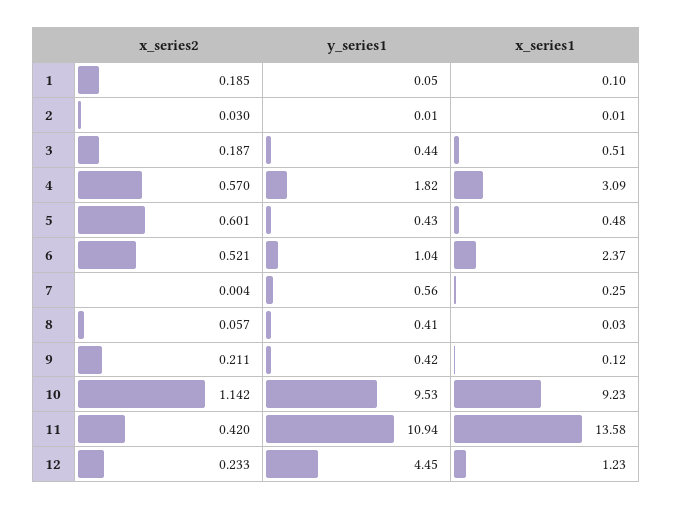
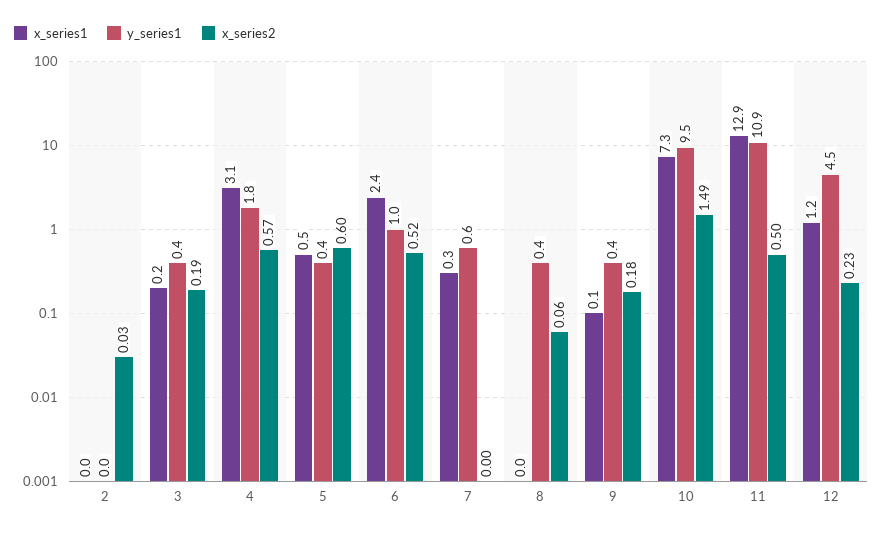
  {
    "x_series2": {
-     "1": 0.185,
      "2": 0.03,
      "3": 0.187,
      "4": 0.57,
      "5": 0.601,
      "6": 0.521,
      "7": 0.004,
      "8": 0.057,
-     "9": 0.211,
+     "9": 0.18,
-     "10": 1.142,
+     "10": 1.49,
-     "11": 0.42,
+     "11": 0.5,
      "12": 0.233
    },
    "y_series1": {
-     "1": 0.05,
      "2": 0.01,
      "3": 0.44,
      "4": 1.82,
      "5": 0.43,
      "6": 1.04,
      "7": 0.56,
      "8": 0.41,
      "9": 0.42,
      "10": 9.53,
      "11": 10.94,
      "12": 4.45
    },
    "x_series1": {
-     "1": 0.1,
      "2": 0.01,
-     "3": 0.51,
+     "3": 0.2,
      "4": 3.09,
      "5": 0.48,
      "6": 2.37,
      "7": 0.25,
      "8": 0.03,
      "9": 0.12,
-     "10": 9.23,
+     "10": 7.3,
-     "11": 13.58,
+     "11": 12.9,
      "12": 1.23
    }
  }

